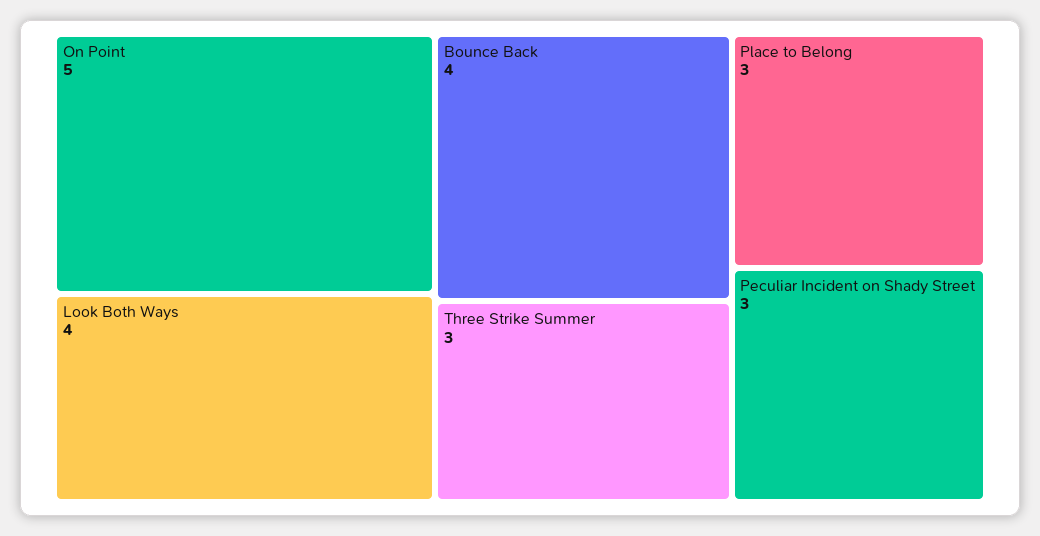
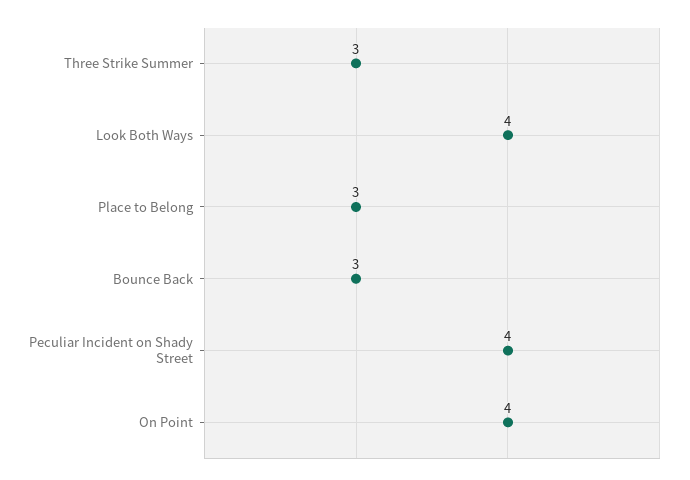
  {
-   "On Point": 5,
+   "On Point": 4,
    "Look Both Ways": 4,
-   "Bounce Back": 4,
+   "Bounce Back": 3,
    "Three Strike Summer": 3,
    "Place to Belong": 3,
-   "Peculiar Incident on Shady Street": 3
+   "Peculiar Incident on Shady Street": 4
  }

